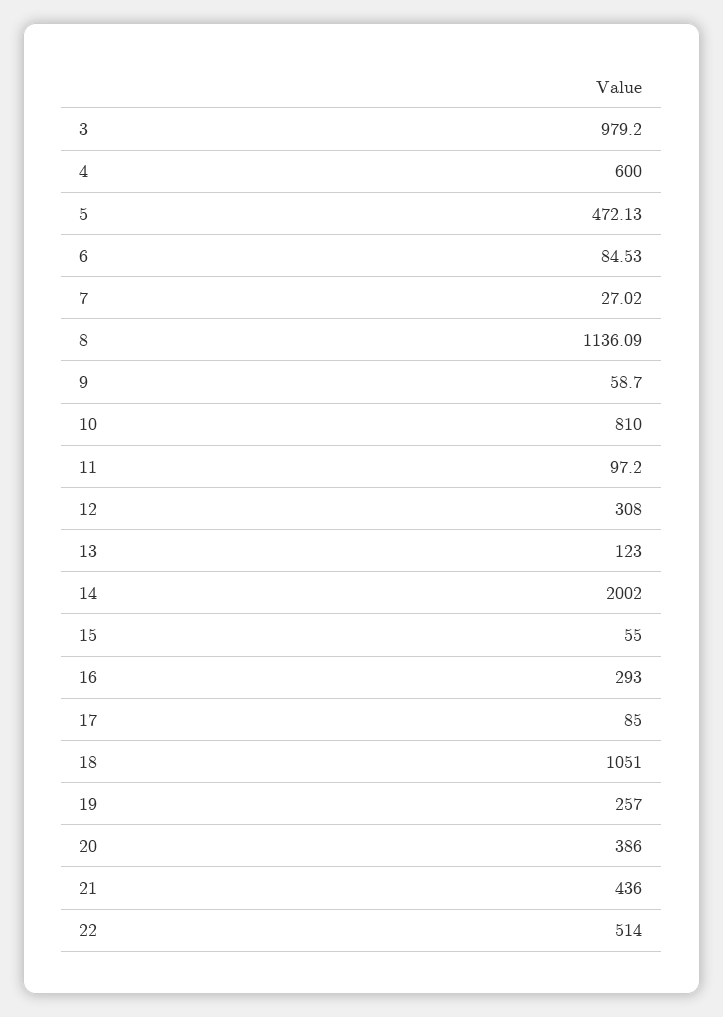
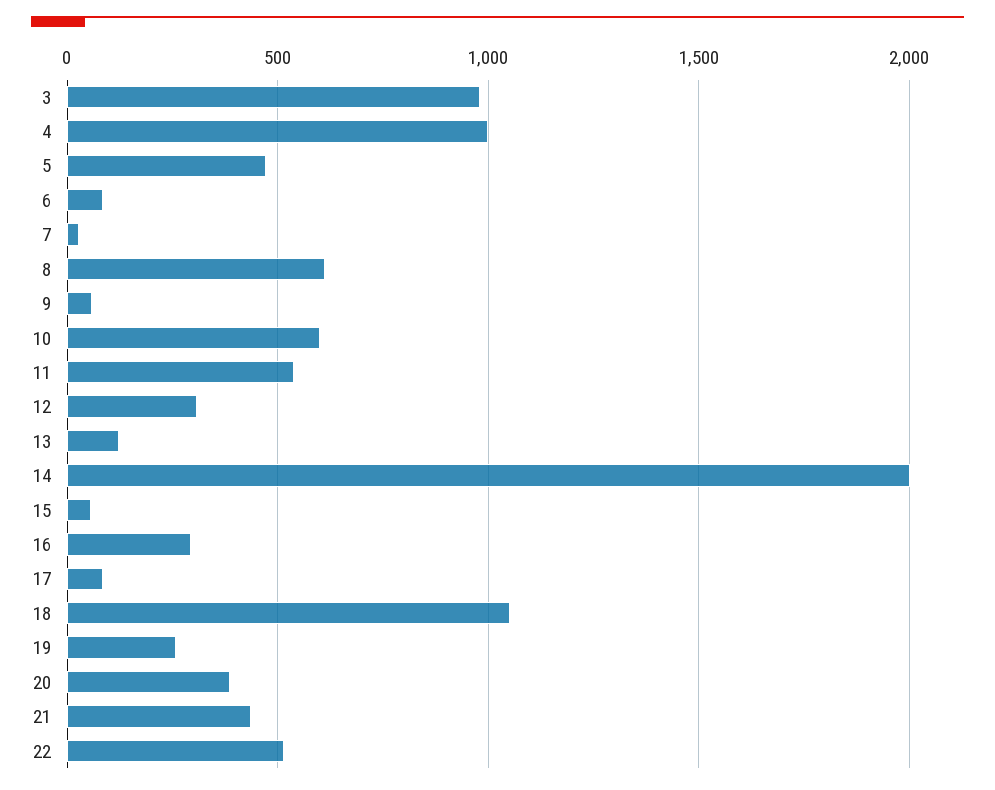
  {
    "3": 979.2,
-   "4": 600,
+   "4": 1000,
    "5": 472.13,
    "6": 84.53,
    "7": 27.02,
-   "8": 1136.09,
+   "8": 600,
    "9": 58.7,
-   "10": 810,
+   "10": 600,
-   "11": 97.2,
+   "11": 550,
    "12": 308,
    "13": 123,
    "14": 2002,
    "15": 55,
    "16": 293,
    "17": 85,
    "18": 1051,
    "19": 257,
    "20": 386,
    "21": 436,
    "22": 514
  }

